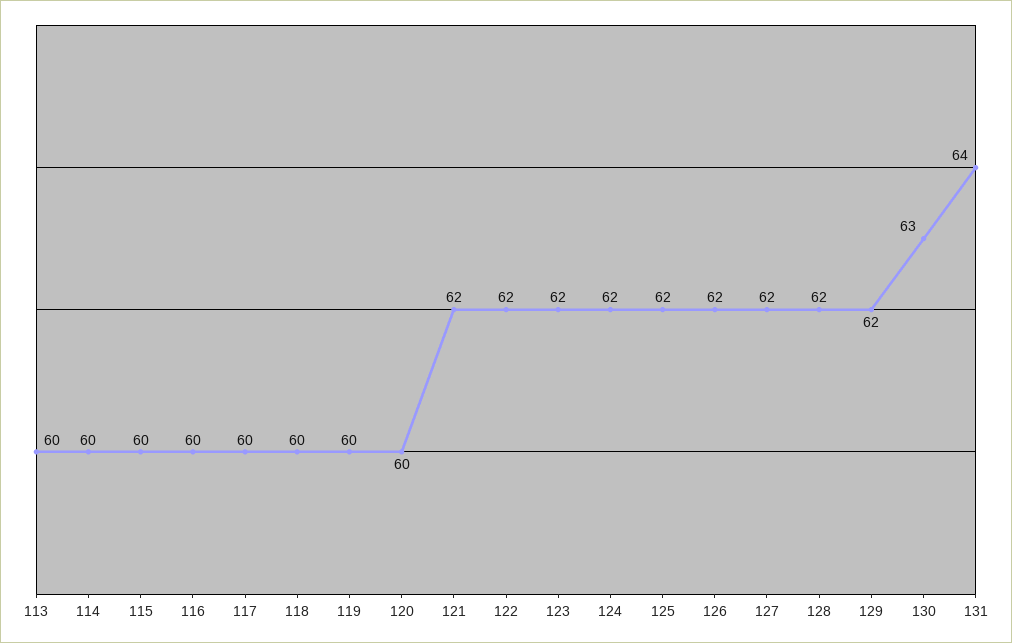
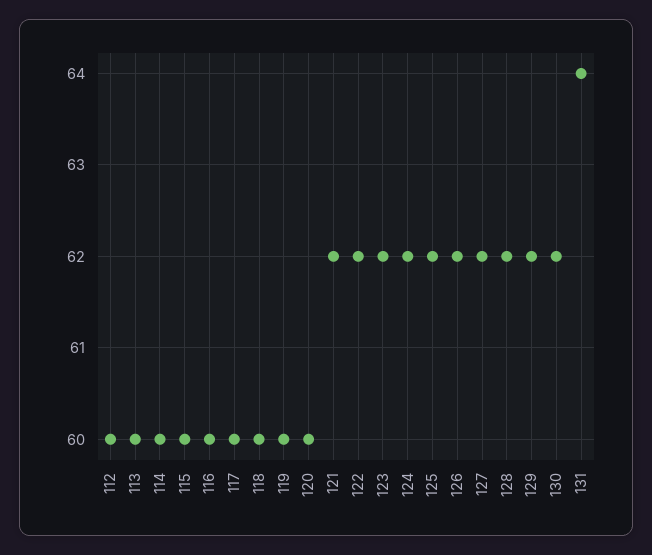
  {
    "113": 60,
    "114": 60,
    "115": 60,
    "116": 60,
    "117": 60,
    "118": 60,
    "119": 60,
    "120": 60,
    "121": 62,
    "122": 62,
    "123": 62,
    "124": 62,
    "125": 62,
    "126": 62,
    "127": 62,
    "128": 62,
    "129": 62,
-   "130": 63,
+   "130": 62,
-   "131": 64
+   "131": 64,
+   "112": 60
  }

